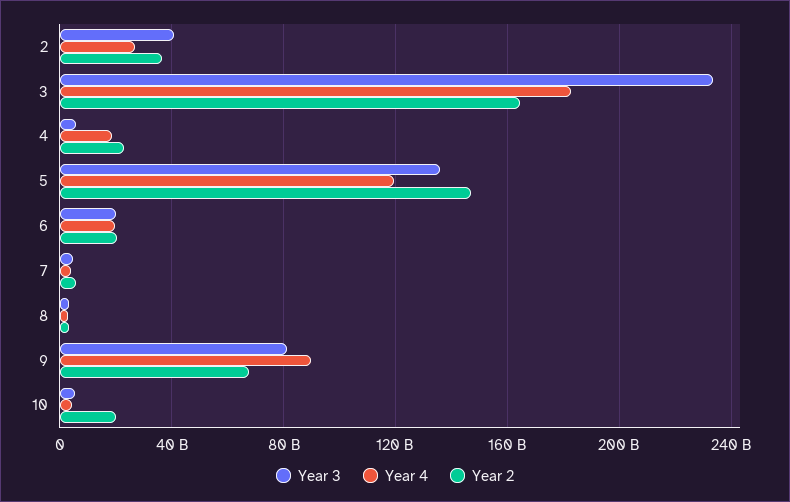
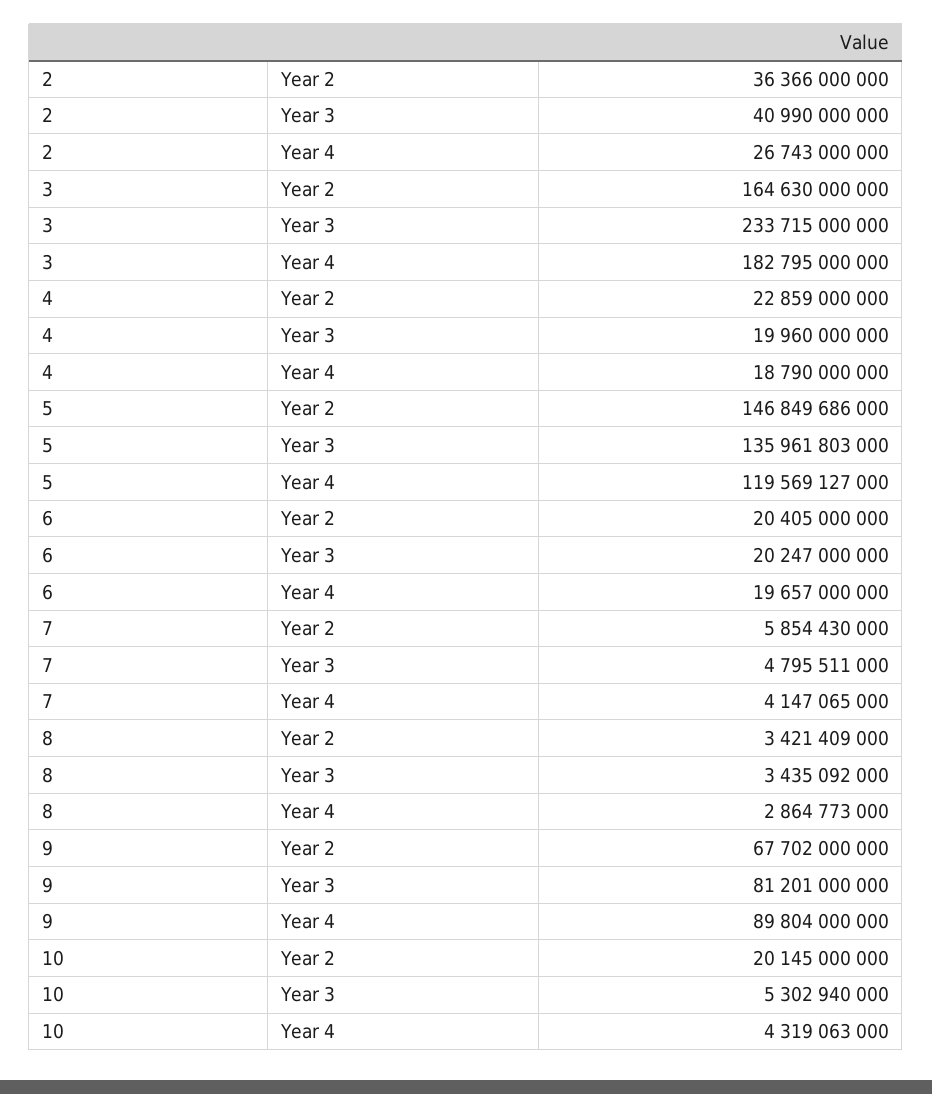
  {
    "Year 3": {
      "2": 40990000000,
      "3": 233715000000,
-     "4": 5000000000,
+     "4": 19960000000,
      "5": 135961803000,
      "6": 20247000000,
      "7": 4795511000,
      "8": 3435092000,
      "9": 81201000000,
      "10": 5302940000
    },
    "Year 4": {
      "2": 26743000000,
      "3": 182795000000,
      "4": 18790000000,
      "5": 119569127000,
      "6": 19657000000,
      "7": 4147065000,
      "8": 2864773000,
      "9": 89804000000,
      "10": 4319063000
    },
    "Year 2": {
      "2": 36366000000,
      "3": 164630000000,
      "4": 22859000000,
      "5": 146849686000,
      "6": 20405000000,
      "7": 5854430000,
      "8": 3421409000,
      "9": 67702000000,
      "10": 20145000000
    }
  }

